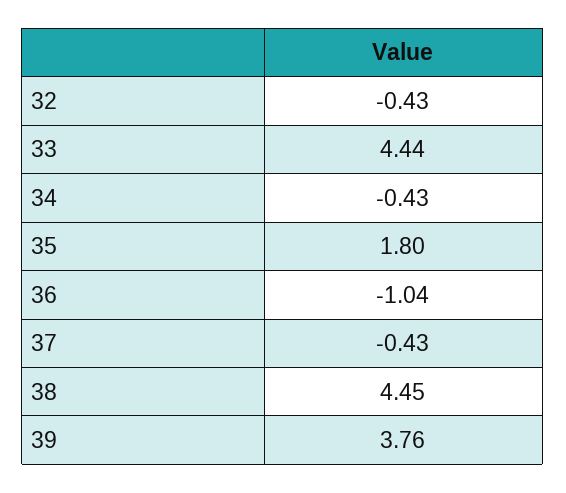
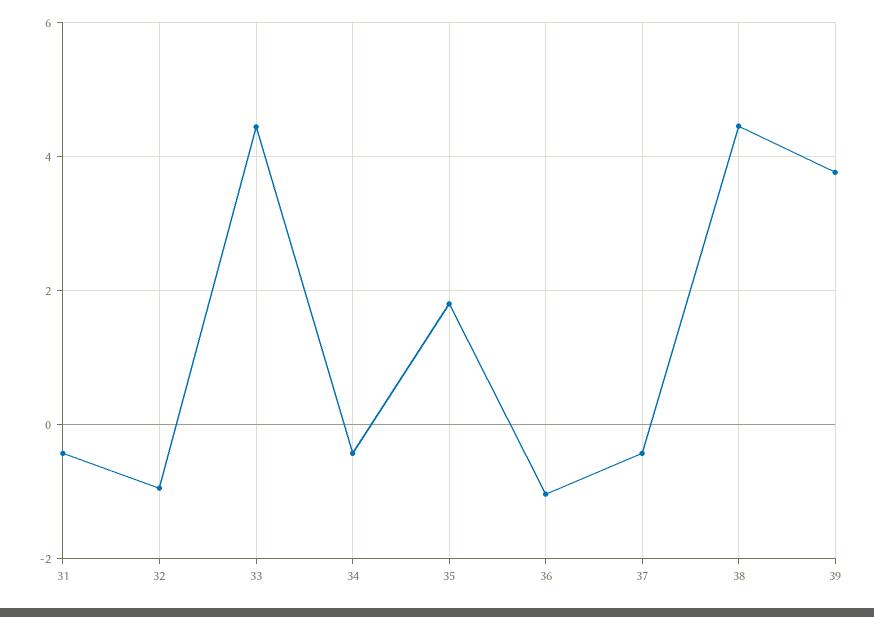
  {
-   "32": -0.43,
+   "32": -1,
    "33": 4.44,
    "34": -0.43,
    "35": 1.8,
    "36": -1.04,
    "37": -0.43,
    "38": 4.45,
-   "39": 3.76
+   "39": 3.76,
+   "31": -0.4
  }

